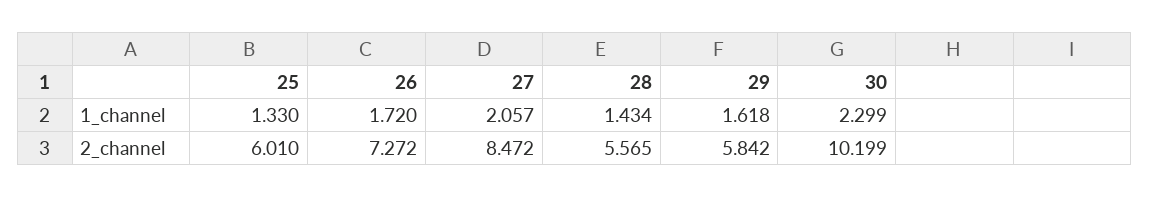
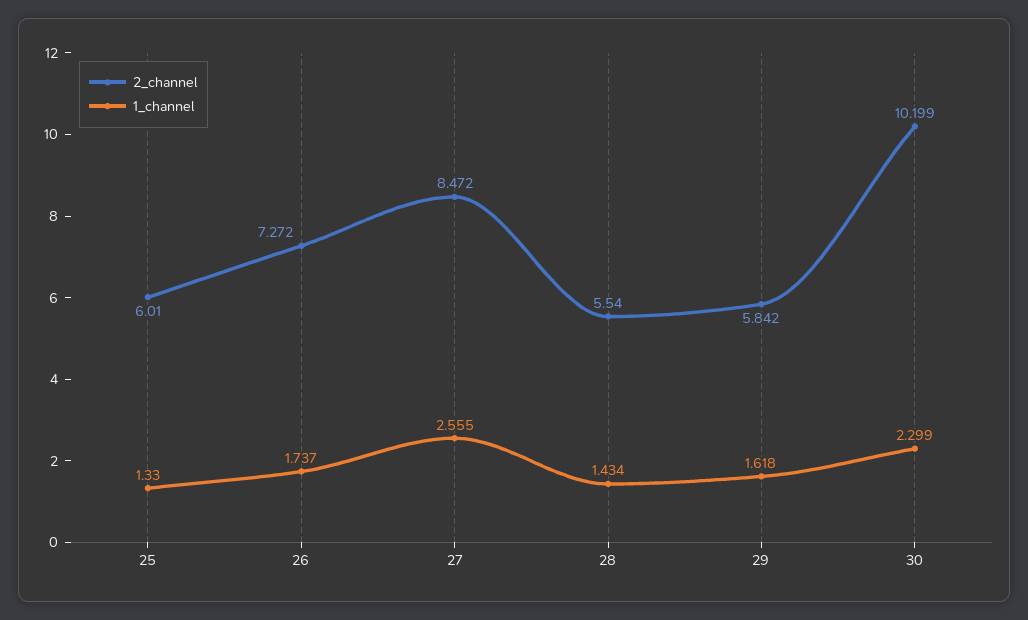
  {
    "1_channel": {
      "25": 1.33,
-     "26": 1.72,
+     "26": 1.737,
-     "27": 2.057,
+     "27": 2.555,
      "28": 1.434,
      "29": 1.618,
      "30": 2.299
    },
    "2_channel": {
      "25": 6.01,
      "26": 7.272,
      "27": 8.472,
-     "28": 5.565,
+     "28": 5.54,
      "29": 5.842,
      "30": 10.199
    }
  }

